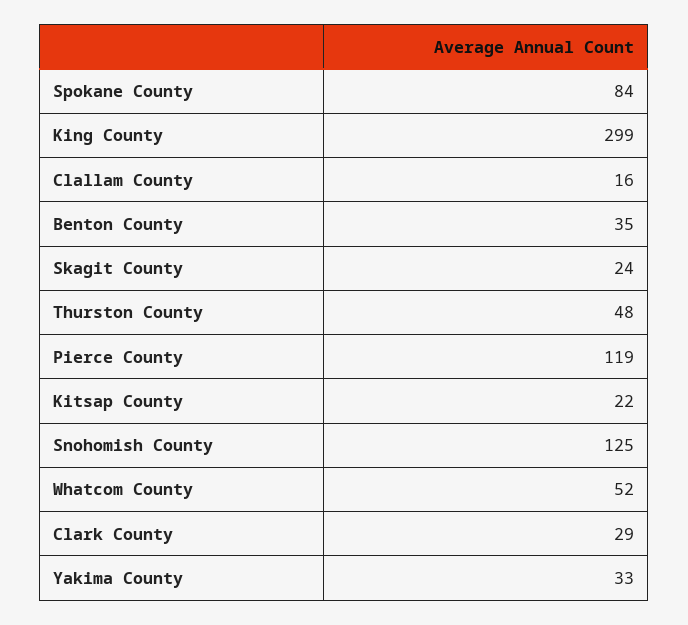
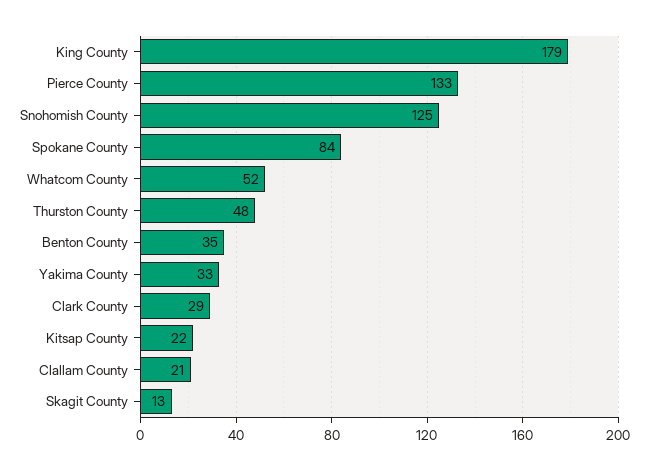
  {
    "Spokane County": 84,
-   "King County": 299,
+   "King County": 179,
-   "Clallam County": 16,
+   "Clallam County": 21,
    "Benton County": 35,
-   "Skagit County": 24,
+   "Skagit County": 13,
    "Thurston County": 48,
-   "Pierce County": 119,
+   "Pierce County": 133,
    "Kitsap County": 22,
    "Snohomish County": 125,
    "Whatcom County": 52,
    "Clark County": 29,
    "Yakima County": 33
  }

